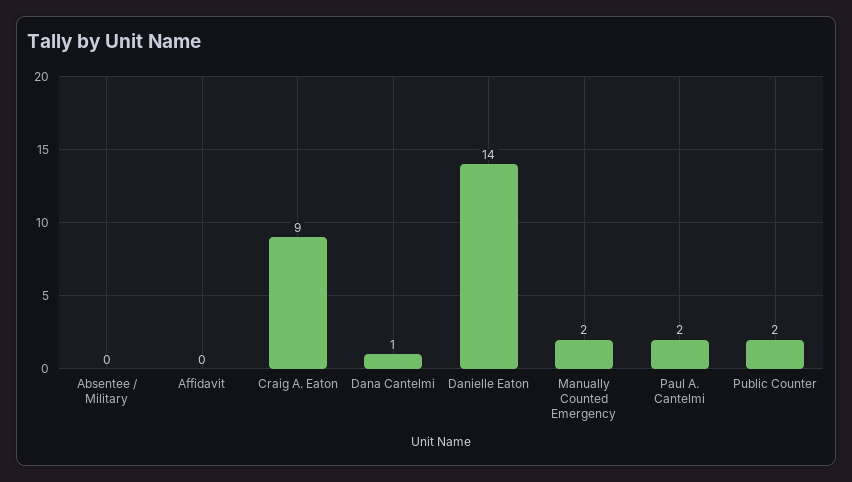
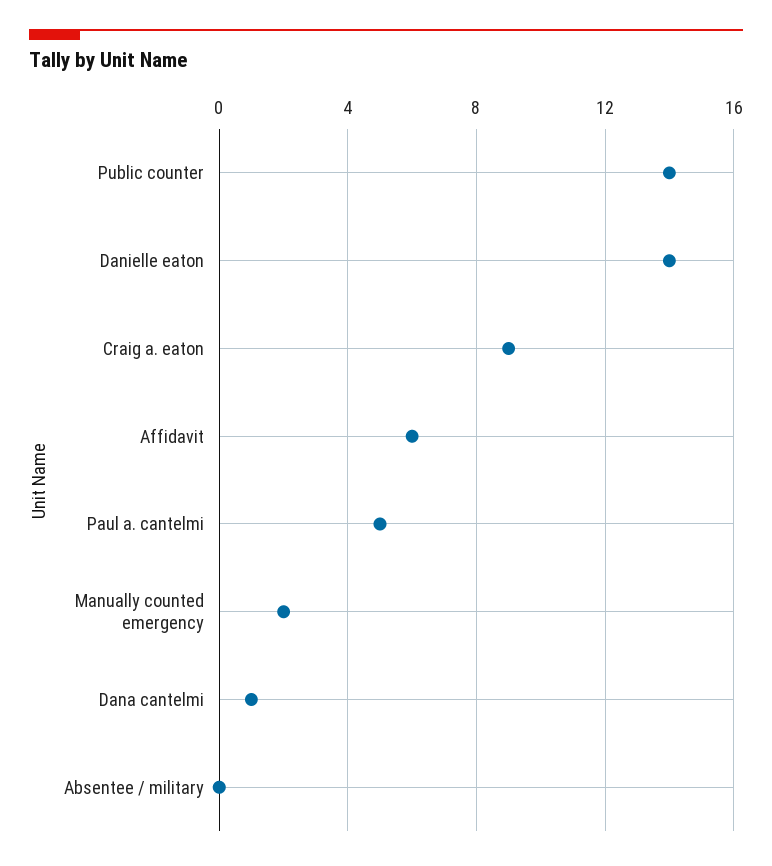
  {
    "Absentee / Military": 0,
-   "Affidavit": 0,
+   "Affidavit": 6,
    "Craig A. Eaton": 9,
    "Dana Cantelmi": 1,
    "Danielle Eaton": 14,
    "Manually Counted Emergency": 2,
-   "Paul A. Cantelmi": 2,
+   "Paul A. Cantelmi": 5,
-   "Public Counter": 2
+   "Public Counter": 14
  }

